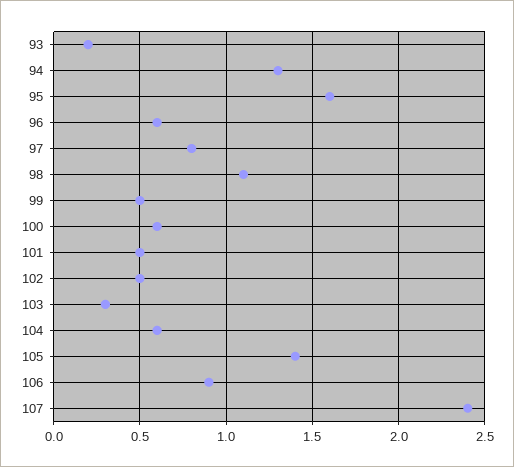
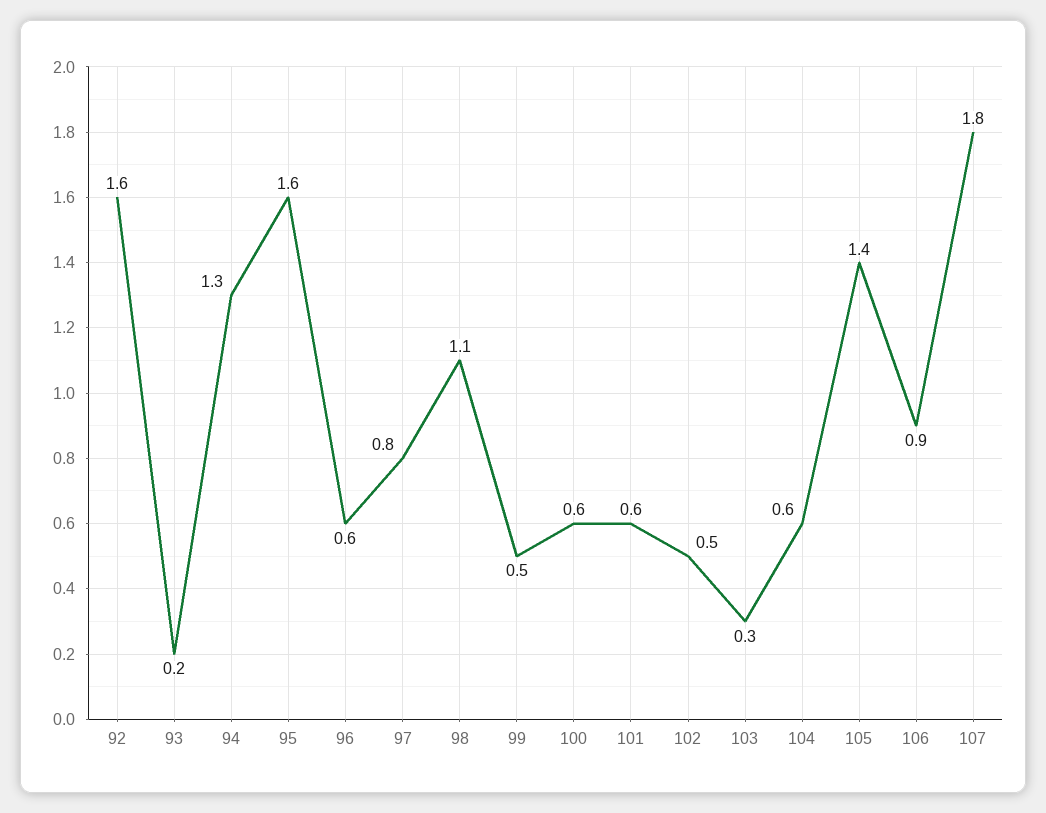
  {
    "93": 0.2,
    "94": 1.3,
    "95": 1.6,
    "96": 0.6,
    "97": 0.8,
    "98": 1.1,
    "99": 0.5,
    "100": 0.6,
-   "101": 0.5,
+   "101": 0.6,
    "102": 0.5,
    "103": 0.3,
    "104": 0.6,
    "105": 1.4,
    "106": 0.9,
-   "107": 2.4
+   "107": 1.8,
+   "92": 1.6
  }

